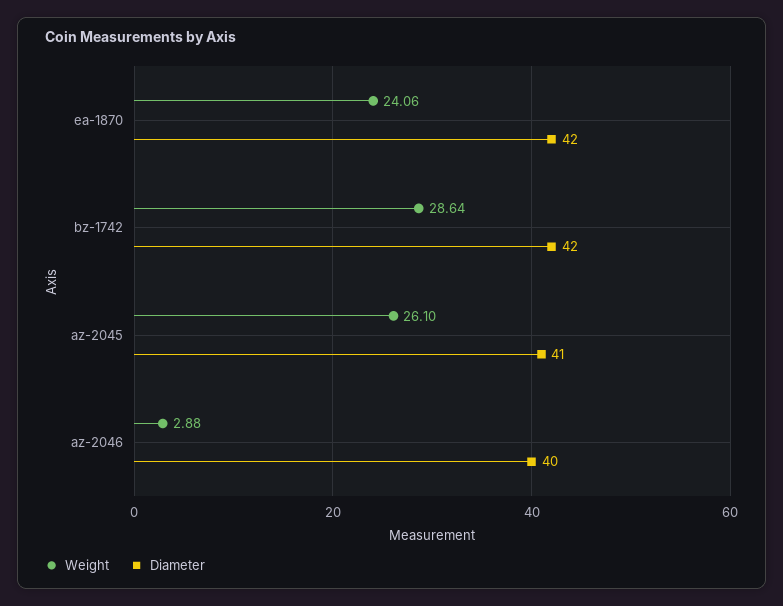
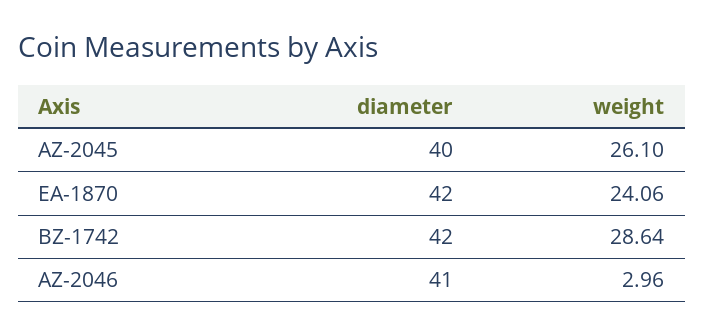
  {
    "Weight": {
      "ea-1870": 24.06,
      "bz-1742": 28.64,
      "az-2045": 26.1,
-     "az-2046": 2.88
+     "az-2046": 2.96
    },
    "Diameter": {
      "ea-1870": 42,
      "bz-1742": 42,
-     "az-2045": 41,
+     "az-2045": 40,
-     "az-2046": 40
+     "az-2046": 41
    }
  }

